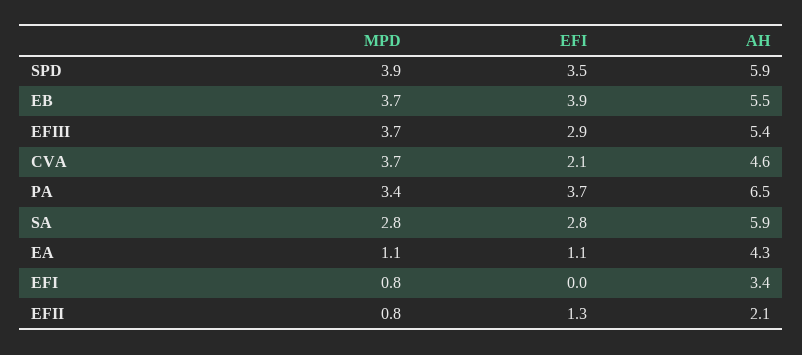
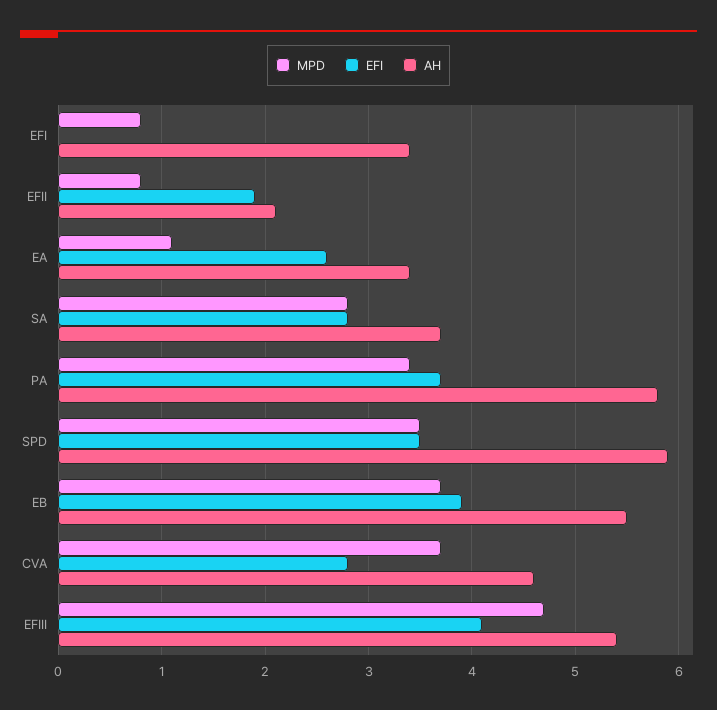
  {
    "MPD": {
-     "SPD": 3.9,
+     "SPD": 3.5,
      "EB": 3.7,
-     "EFIII": 3.7,
+     "EFIII": 4.7,
      "CVA": 3.7,
      "PA": 3.4,
      "SA": 2.8,
      "EA": 1.1,
      "EFI": 0.8,
      "EFII": 0.8
    },
    "EFI": {
      "SPD": 3.5,
      "EB": 3.9,
-     "EFIII": 2.9,
+     "EFIII": 4.1,
-     "CVA": 2.1,
+     "CVA": 2.8,
      "PA": 3.7,
      "SA": 2.8,
-     "EA": 1.1,
+     "EA": 2.6,
      "EFI": 0,
-     "EFII": 1.3
+     "EFII": 1.9
    },
    "AH": {
      "SPD": 5.9,
      "EB": 5.5,
      "EFIII": 5.4,
      "CVA": 4.6,
-     "PA": 6.5,
+     "PA": 5.8,
-     "SA": 5.9,
+     "SA": 3.7,
-     "EA": 4.3,
+     "EA": 3.4,
      "EFI": 3.4,
      "EFII": 2.1
    }
  }

